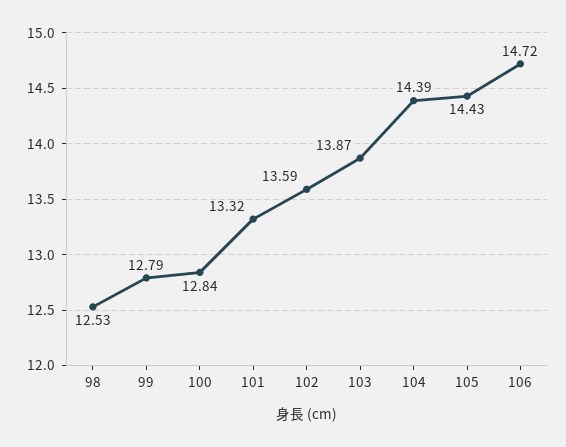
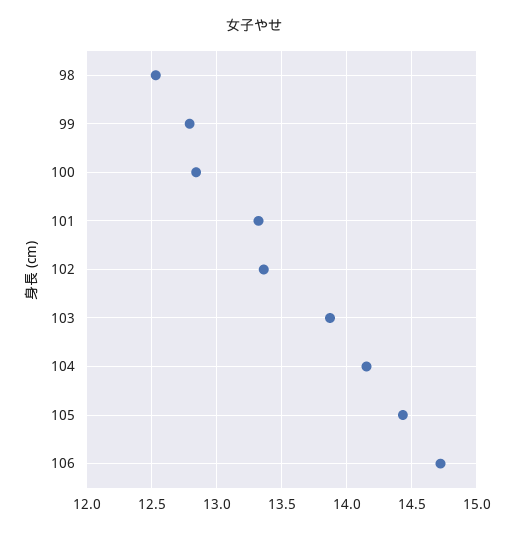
  {
    "98": 12.53,
    "99": 12.79,
    "100": 12.84,
    "101": 13.32,
-   "102": 13.59,
+   "102": 13.35,
    "103": 13.87,
-   "104": 14.39,
+   "104": 14.15,
    "105": 14.43,
    "106": 14.72
  }

